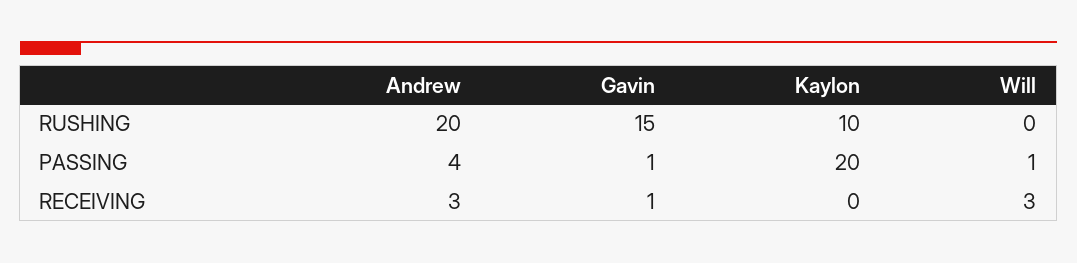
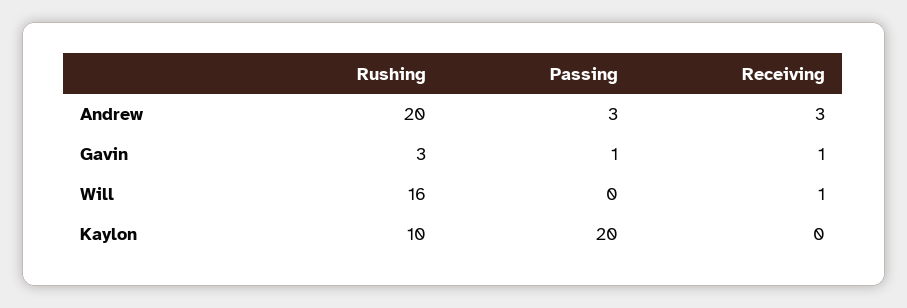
  {
    "Andrew": {
      "RUSHING": 20,
-     "PASSING": 4,
+     "PASSING": 3,
      "RECEIVING": 3
    },
    "Gavin": {
-     "RUSHING": 15,
+     "RUSHING": 3,
      "PASSING": 1,
      "RECEIVING": 1
    },
    "Kaylon": {
      "RUSHING": 10,
      "PASSING": 20,
      "RECEIVING": 0
    },
    "Will": {
-     "RUSHING": 0,
+     "RUSHING": 16,
-     "PASSING": 1,
+     "PASSING": 0,
-     "RECEIVING": 3
+     "RECEIVING": 1
    }
  }

